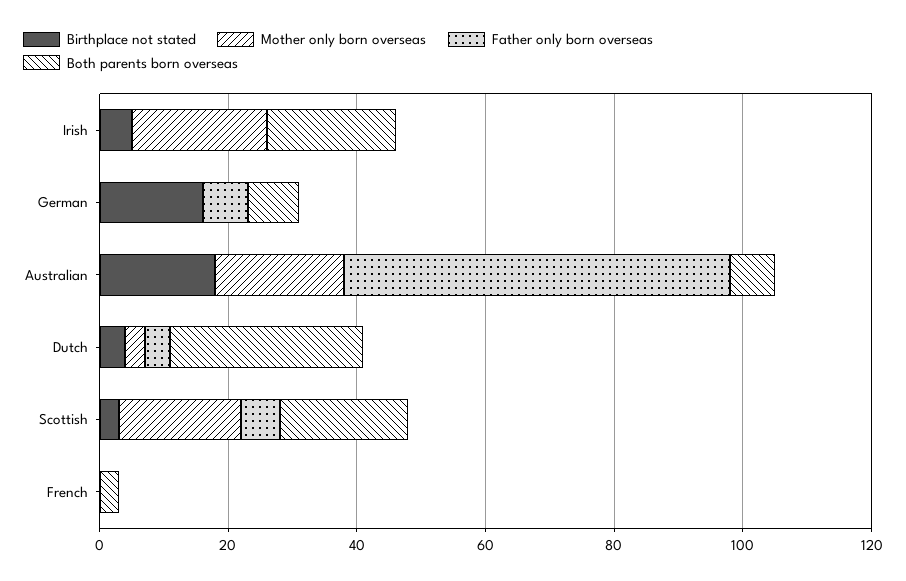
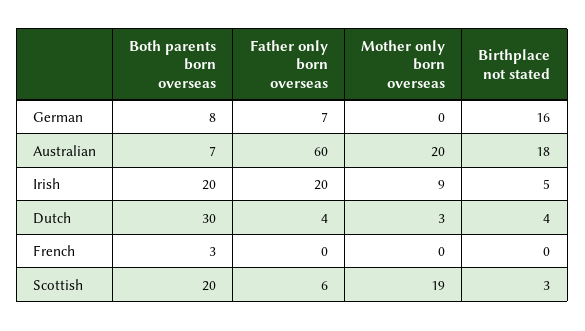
  {
    "Birthplace not stated": {
      "Irish": 5,
      "German": 16,
      "Australian": 18,
      "Dutch": 4,
      "Scottish": 3,
      "French": 0
    },
    "Mother only born overseas": {
-     "Irish": 20,
+     "Irish": 9,
      "German": 0,
      "Australian": 20,
      "Dutch": 3,
      "Scottish": 19,
      "French": 0
    },
    "Father only born overseas": {
-     "Irish": 0,
+     "Irish": 20,
      "German": 7,
      "Australian": 60,
      "Dutch": 4,
      "Scottish": 6,
      "French": 0
    },
    "Both parents born overseas": {
      "Irish": 20,
      "German": 8,
      "Australian": 7,
      "Dutch": 30,
      "Scottish": 20,
      "French": 3
    }
  }

